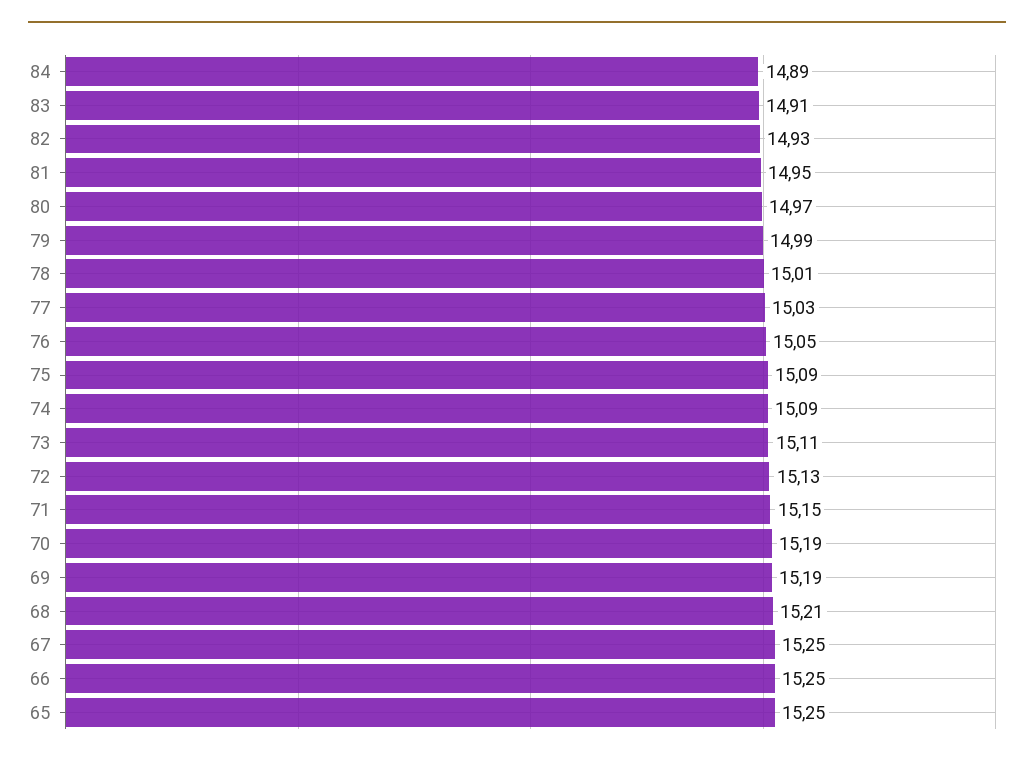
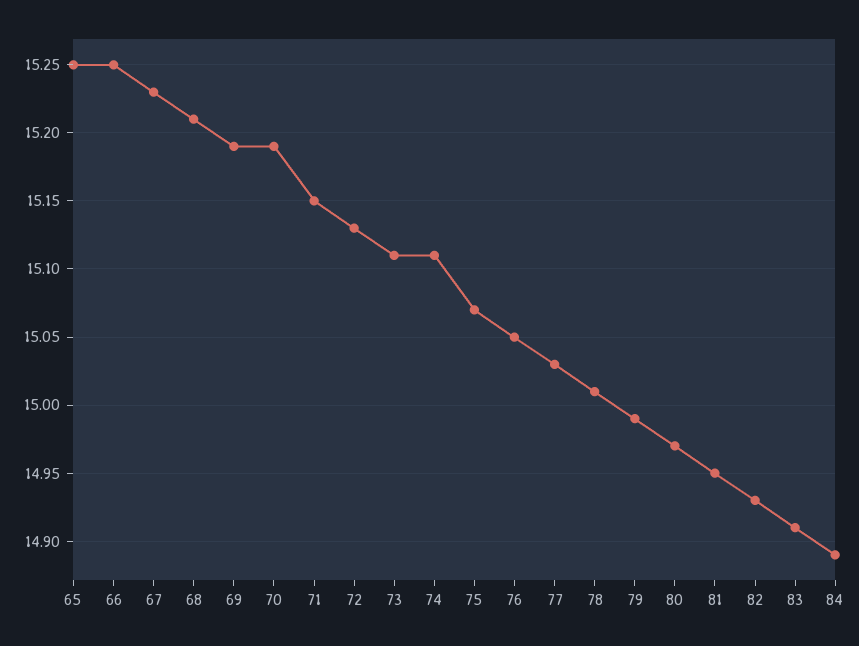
  {
    "84": 14.89,
    "83": 14.91,
    "82": 14.93,
    "81": 14.95,
    "80": 14.97,
    "79": 14.99,
    "78": 15.01,
    "77": 15.03,
    "76": 15.05,
-   "75": 15.09,
+   "75": 15.07,
-   "74": 15.09,
+   "74": 15.11,
    "73": 15.11,
    "72": 15.13,
    "71": 15.15,
    "70": 15.19,
    "69": 15.19,
    "68": 15.21,
-   "67": 15.25,
+   "67": 15.23,
    "66": 15.25,
    "65": 15.25
  }

